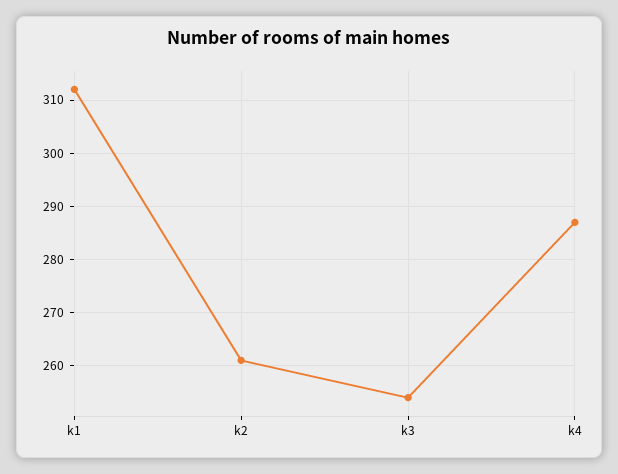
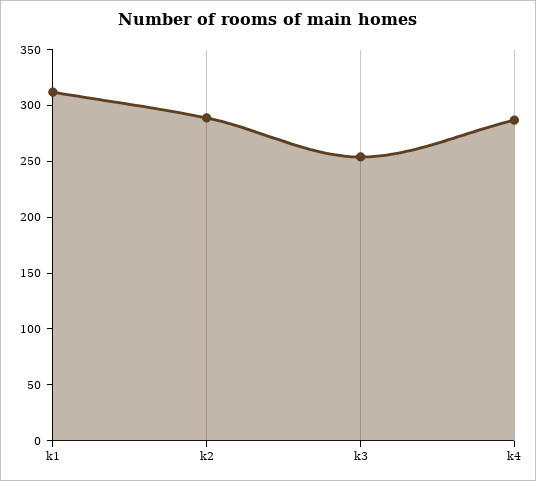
  {
    "k1": 310,
-   "k2": 260,
+   "k2": 290,
    "k3": 255,
    "k4": 285
  }

